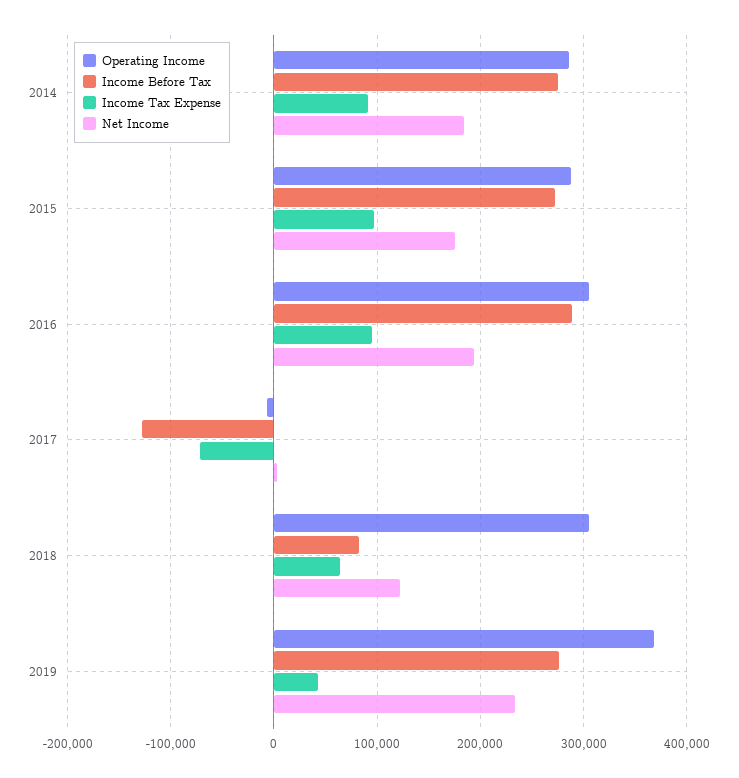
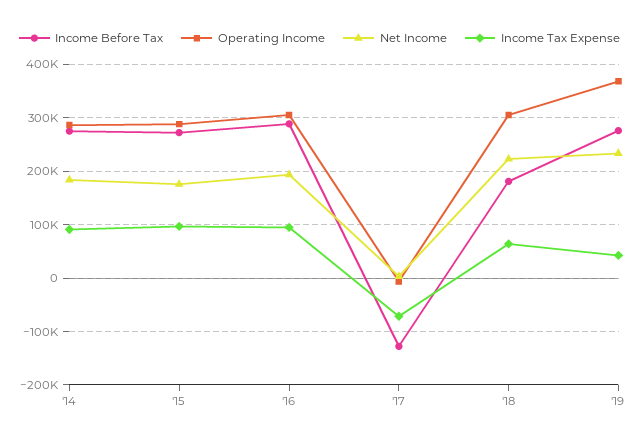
  {
    "Operating Income": {
      "2014": 290000,
      "2015": 290000,
      "2016": 310000,
      "2017": -10000,
      "2018": 310000,
      "2019": 370000
    },
    "Income Before Tax": {
      "2014": 270000,
      "2015": 270000,
      "2016": 290000,
      "2017": -130000,
-     "2018": 80000,
+     "2018": 180000,
      "2019": 280000
    },
    "Income Tax Expense": {
      "2014": 90000,
      "2015": 100000,
      "2016": 90000,
      "2017": -70000,
      "2018": 60000,
      "2019": 40000
    },
    "Net Income": {
      "2014": 180000,
      "2015": 180000,
      "2016": 190000,
      "2017": 0,
-     "2018": 120000,
+     "2018": 220000,
      "2019": 230000
    }
  }

